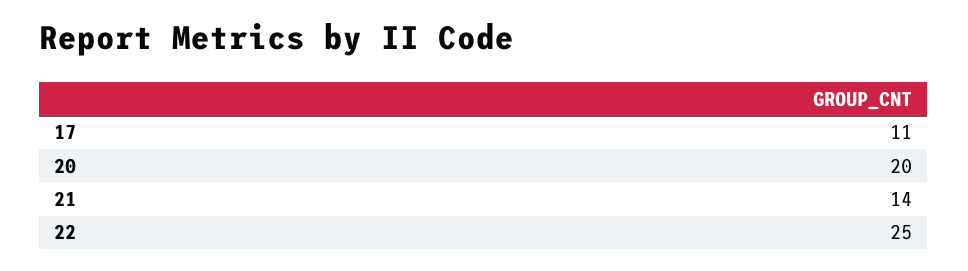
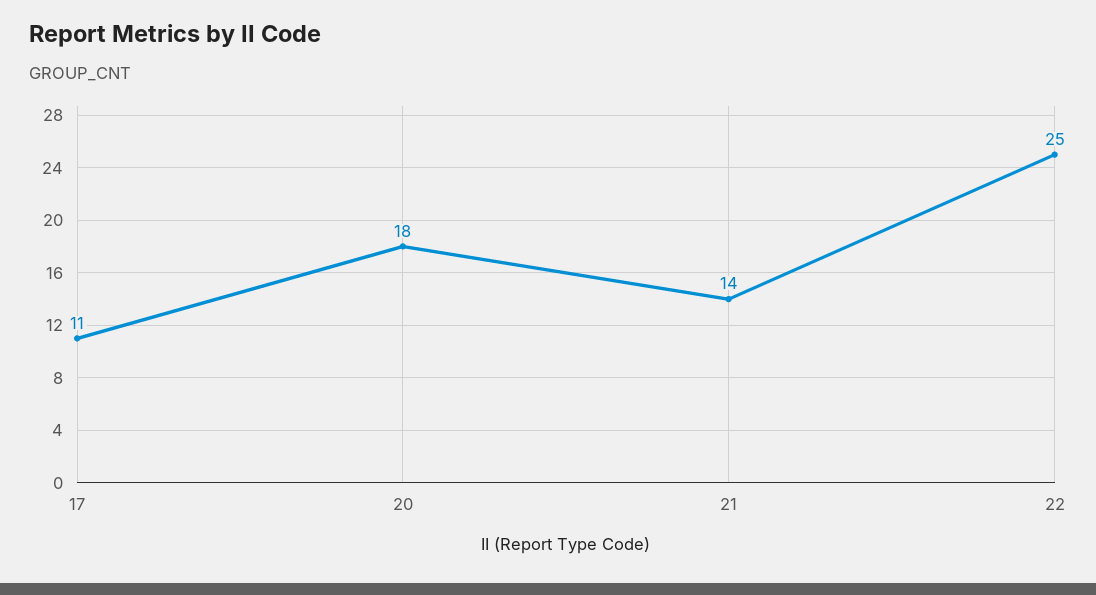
  {
    "17": 11,
-   "20": 20,
+   "20": 18,
    "21": 14,
    "22": 25
  }

